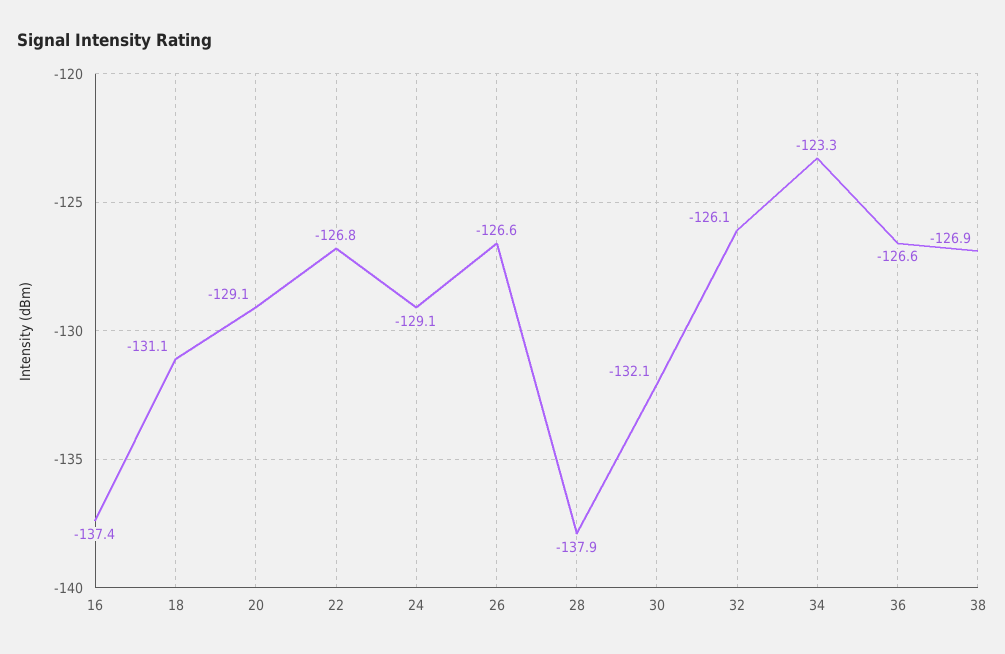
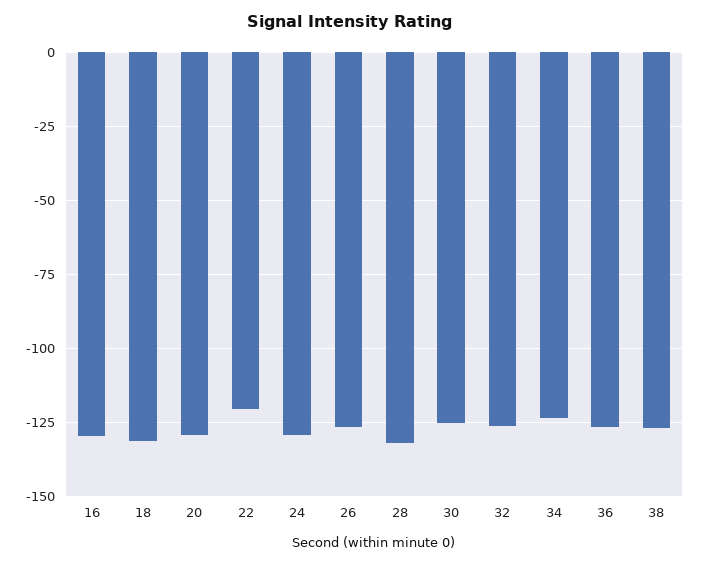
  {
-   "16": -137.4,
+   "16": -130,
    "18": -131.1,
    "20": -129.1,
-   "22": -126.8,
+   "22": -120,
    "24": -129.1,
    "26": -126.6,
-   "28": -137.9,
+   "28": -132.5,
-   "30": -132.1,
+   "30": -125,
    "32": -126.1,
    "34": -123.3,
    "36": -126.6,
    "38": -126.9
  }

